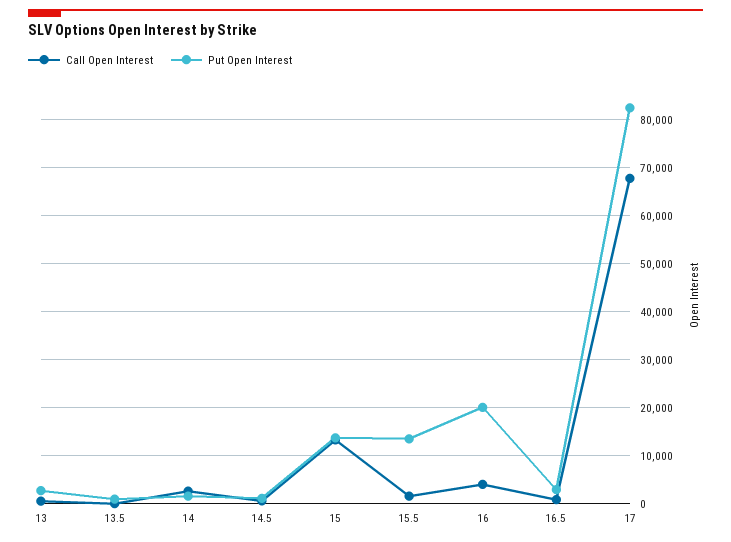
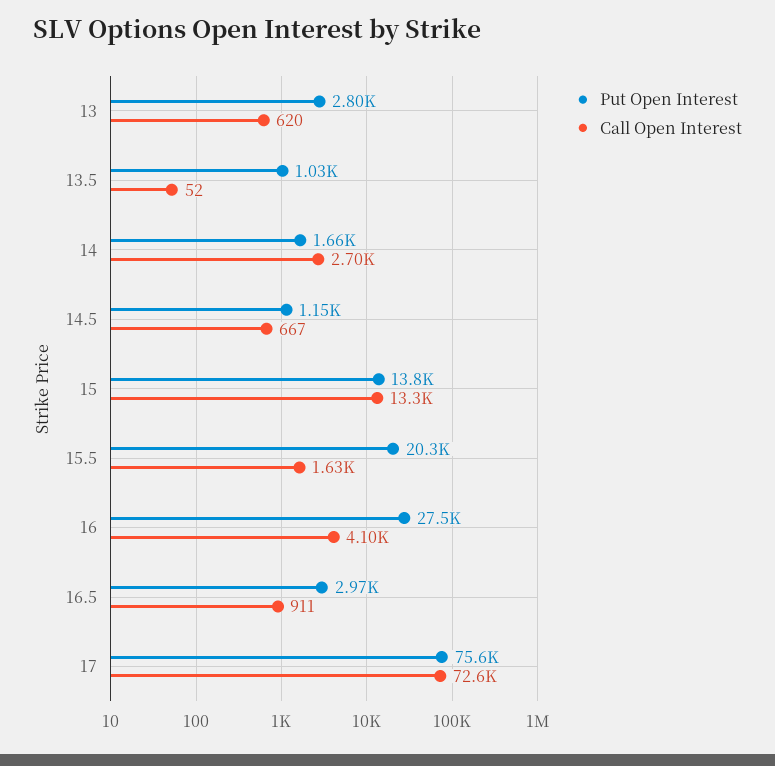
  {
    "Call Open Interest": {
      "13": 620,
      "13.5": 52,
      "14": 2700,
      "14.5": 667,
      "15": 13300,
      "15.5": 1630,
      "16": 4100,
      "16.5": 911,
-     "17": 68000
+     "17": 72600
    },
    "Put Open Interest": {
      "13": 2800,
      "13.5": 1030,
      "14": 1660,
      "14.5": 1150,
      "15": 13800,
-     "15.5": 14000,
+     "15.5": 20300,
-     "16": 20000,
+     "16": 27500,
      "16.5": 2970,
-     "17": 82000
+     "17": 75600
    }
  }

